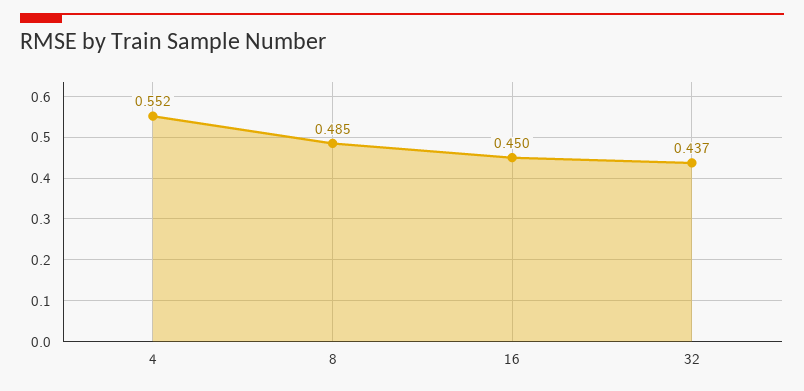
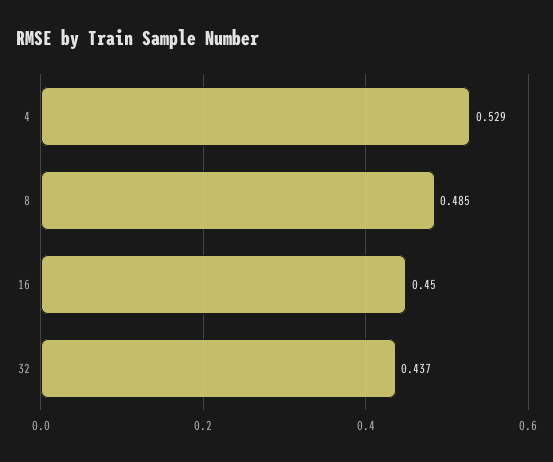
  {
-   "4": 0.552,
+   "4": 0.529,
    "8": 0.485,
    "16": 0.45,
    "32": 0.437
  }

